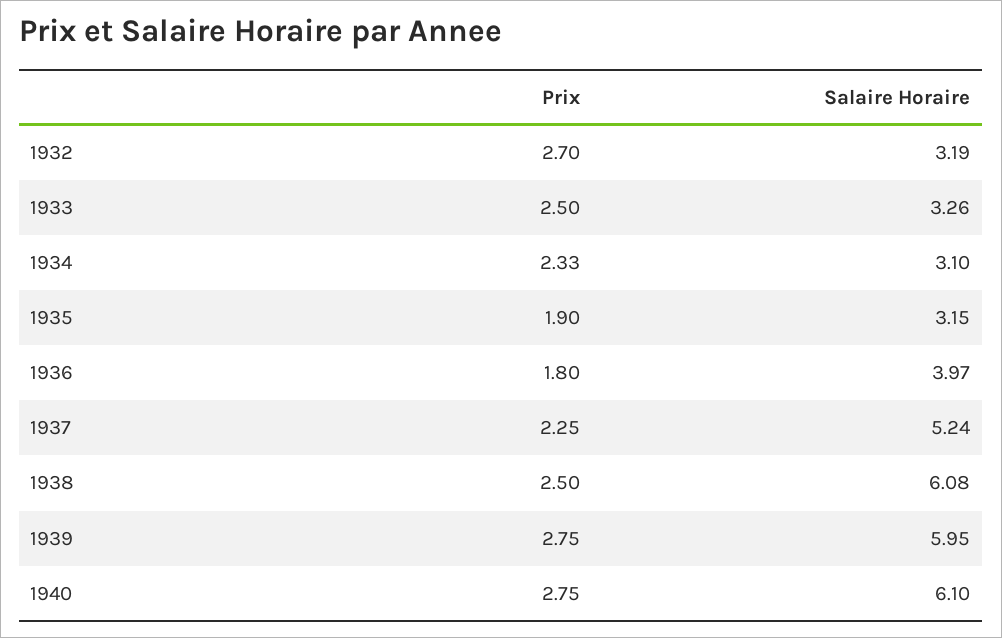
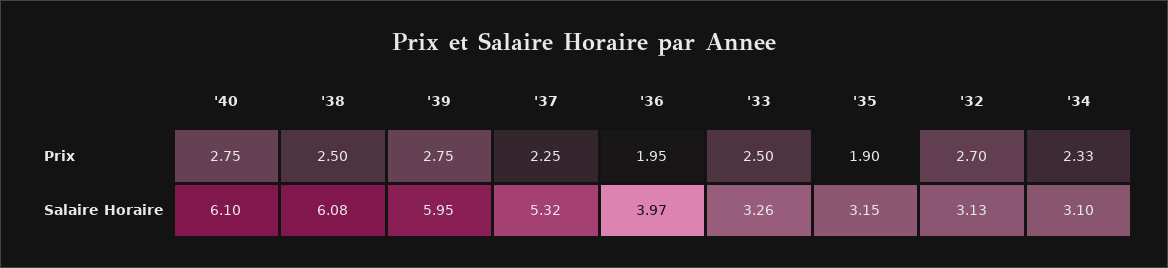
  {
    "Prix": {
      "1932": 2.7,
      "1933": 2.5,
      "1934": 2.33,
      "1935": 1.9,
-     "1936": 1.8,
+     "1936": 1.95,
      "1937": 2.25,
      "1938": 2.5,
      "1939": 2.75,
      "1940": 2.75
    },
    "Salaire Horaire": {
-     "1932": 3.19,
+     "1932": 3.13,
      "1933": 3.26,
      "1934": 3.1,
      "1935": 3.15,
      "1936": 3.97,
-     "1937": 5.24,
+     "1937": 5.32,
      "1938": 6.08,
      "1939": 5.95,
      "1940": 6.1
    }
  }

